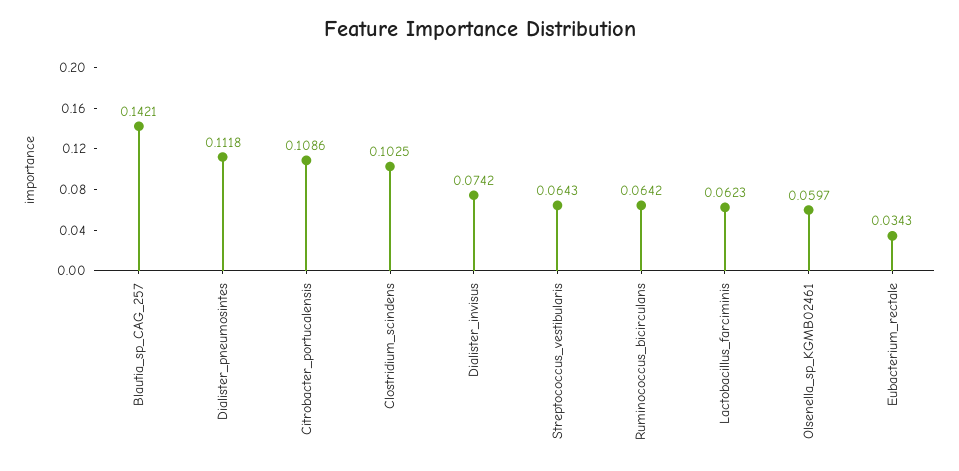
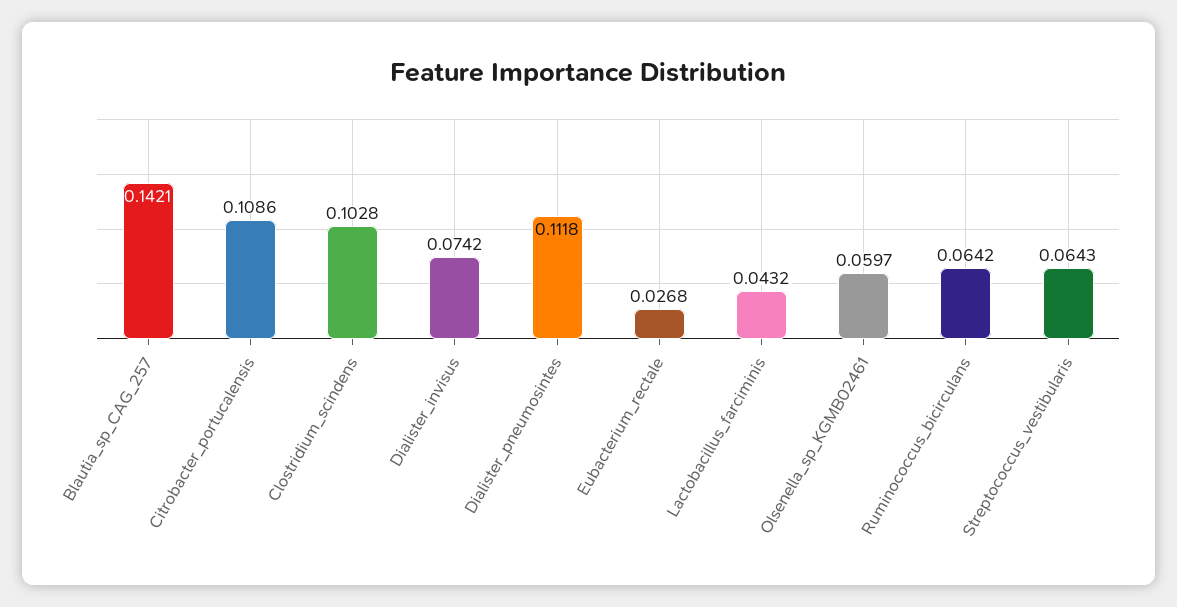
  {
    "Blautia_sp_CAG_257": 0.1421,
    "Dialister_pneumosintes": 0.1118,
    "Citrobacter_portucalensis": 0.1086,
-   "Clostridium_scindens": 0.1025,
+   "Clostridium_scindens": 0.1028,
    "Dialister_invisus": 0.0742,
    "Streptococcus_vestibularis": 0.0643,
    "Ruminococcus_bicirculans": 0.0642,
-   "Lactobacillus_farciminis": 0.0623,
+   "Lactobacillus_farciminis": 0.0432,
    "Olsenella_sp_KGMB02461": 0.0597,
-   "Eubacterium_rectale": 0.0343
+   "Eubacterium_rectale": 0.0268
  }

